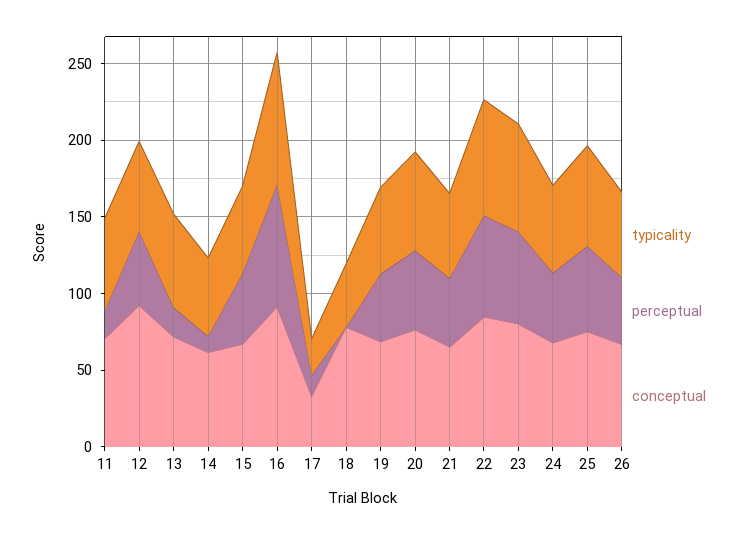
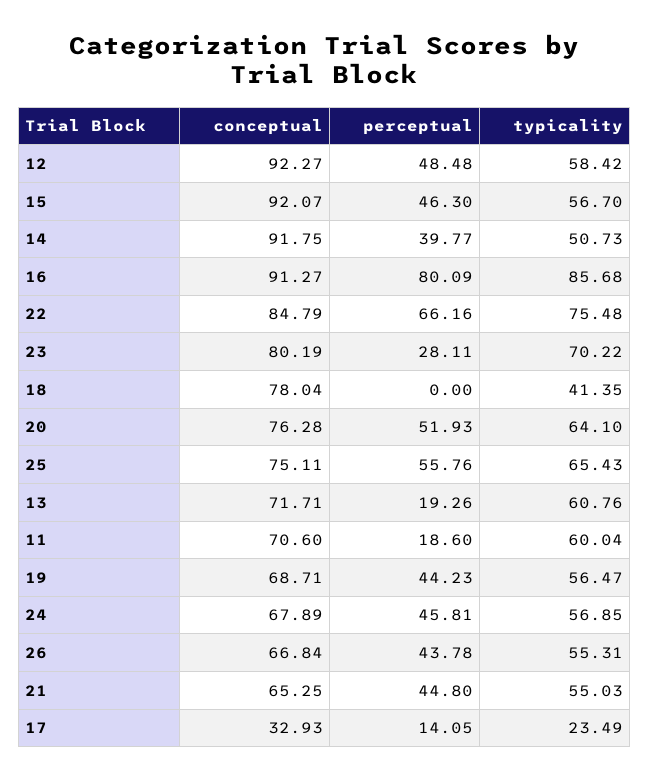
  {
    "typicality": {
      "11": 60.04,
      "12": 58.42,
      "13": 60.76,
      "14": 50.73,
      "15": 56.7,
      "16": 85.68,
      "17": 23.49,
      "18": 41.35,
      "19": 56.47,
      "20": 64.1,
      "21": 55.03,
      "22": 75.48,
      "23": 70.22,
      "24": 56.85,
      "25": 65.43,
      "26": 55.31
    },
    "perceptual": {
      "11": 18.6,
      "12": 48.48,
      "13": 19.26,
-     "14": 10,
+     "14": 39.77,
      "15": 46.3,
      "16": 80.09,
      "17": 14.05,
      "18": 0,
      "19": 44.23,
      "20": 51.93,
      "21": 44.8,
      "22": 66.16,
-     "23": 60,
+     "23": 28.11,
      "24": 45.81,
      "25": 55.76,
      "26": 43.78
    },
    "conceptual": {
      "11": 70.6,
      "12": 92.27,
      "13": 71.71,
-     "14": 60,
+     "14": 91.75,
-     "15": 70,
+     "15": 92.07,
      "16": 91.27,
      "17": 32.93,
      "18": 78.04,
      "19": 68.71,
      "20": 76.28,
      "21": 65.25,
      "22": 84.79,
      "23": 80.19,
      "24": 67.89,
      "25": 75.11,
      "26": 66.84
    }
  }

